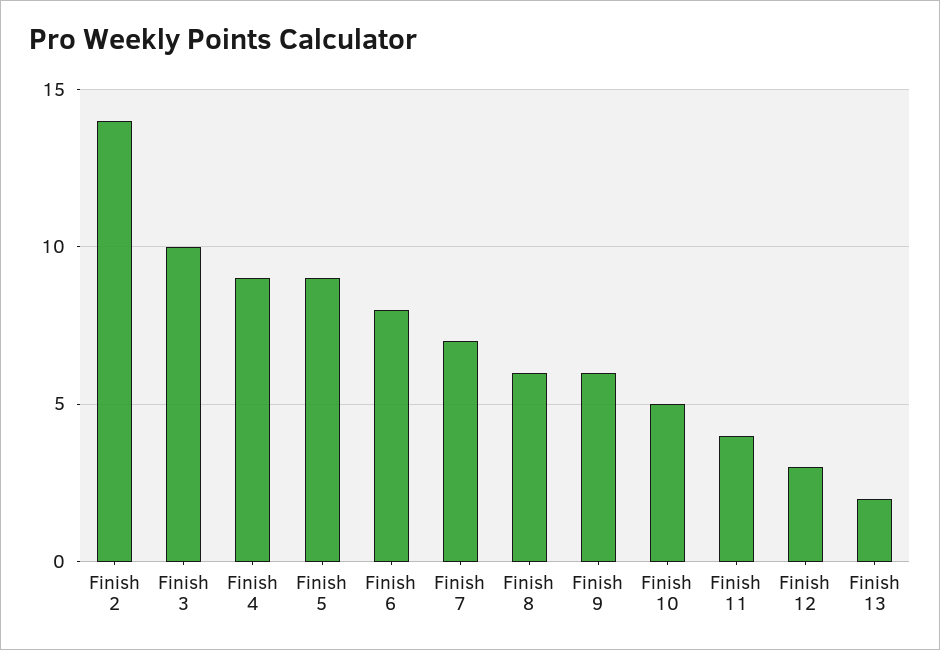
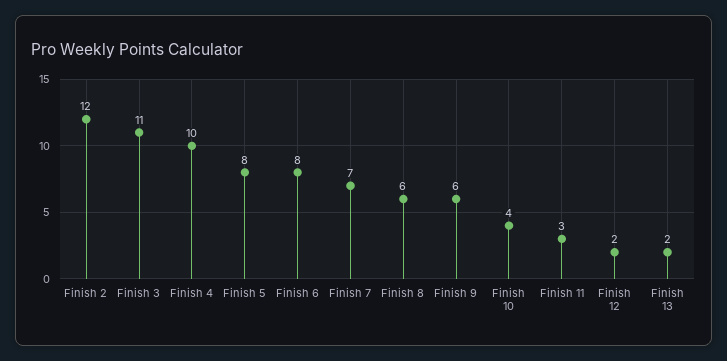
  {
-   "Finish 2": 14,
+   "Finish 2": 12,
-   "Finish 3": 10,
+   "Finish 3": 11,
-   "Finish 4": 9,
+   "Finish 4": 10,
-   "Finish 5": 9,
+   "Finish 5": 8,
    "Finish 6": 8,
    "Finish 7": 7,
    "Finish 8": 6,
    "Finish 9": 6,
-   "Finish 10": 5,
+   "Finish 10": 4,
-   "Finish 11": 4,
+   "Finish 11": 3,
-   "Finish 12": 3,
+   "Finish 12": 2,
    "Finish 13": 2
  }

